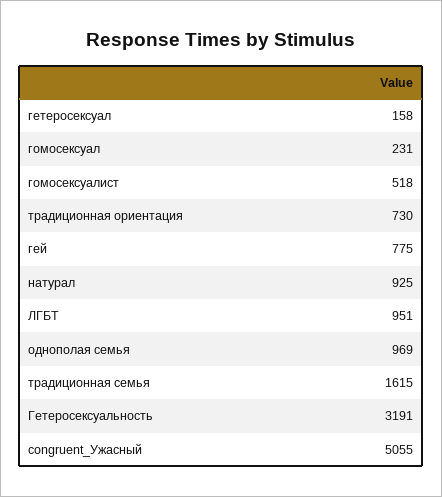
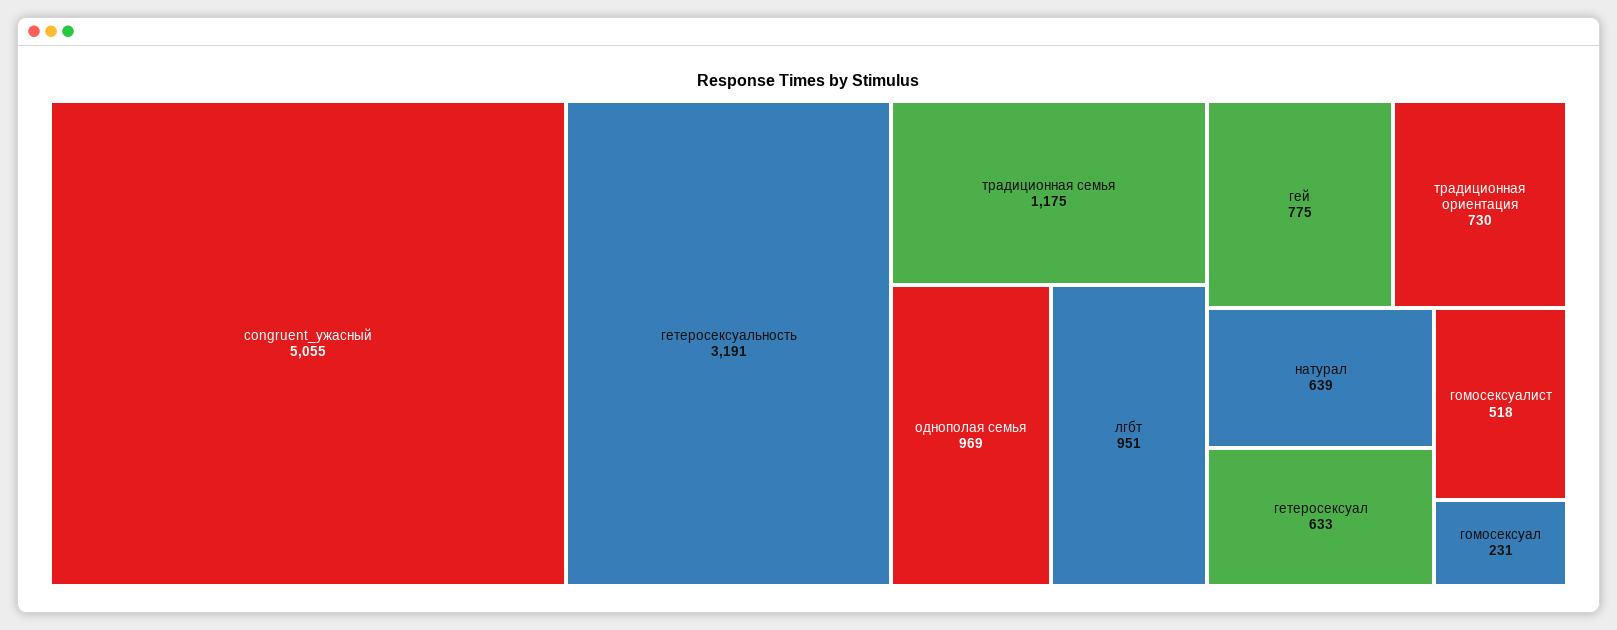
  {
-   "гетеросексуал": 158,
+   "гетеросексуал": 633,
    "гомосексуал": 231,
    "гомосексуалист": 518,
    "традиционная ориентация": 730,
    "гей": 775,
-   "натурал": 925,
+   "натурал": 639,
    "ЛГБТ": 951,
    "однополая семья": 969,
-   "традиционная семья": 1615,
+   "традиционная семья": 1175,
    "Гетеросексуальность": 3191,
    "congruent_Ужасный": 5055
  }

